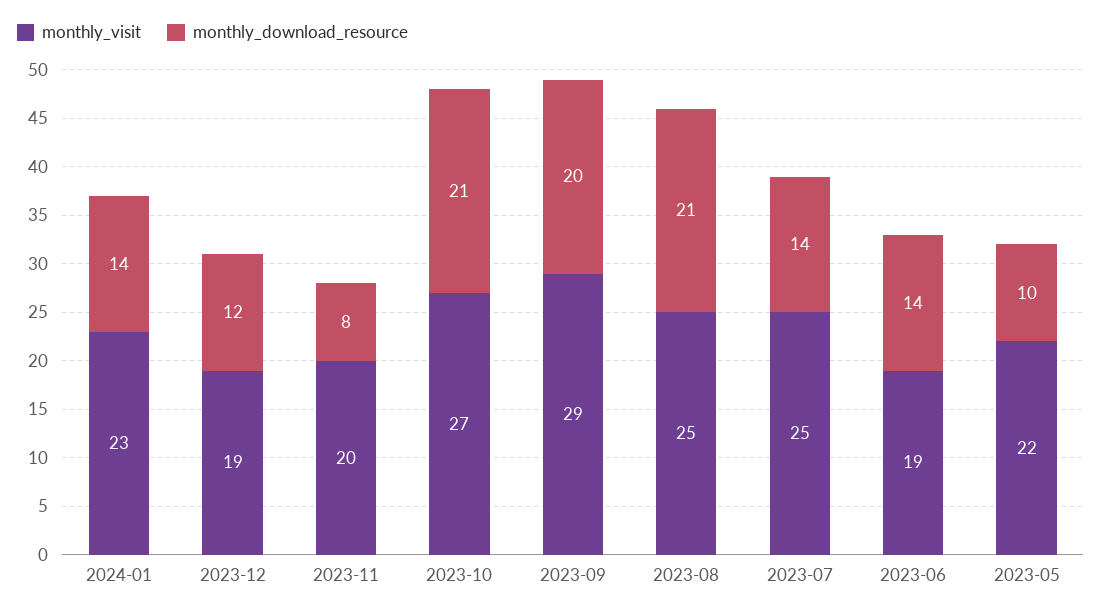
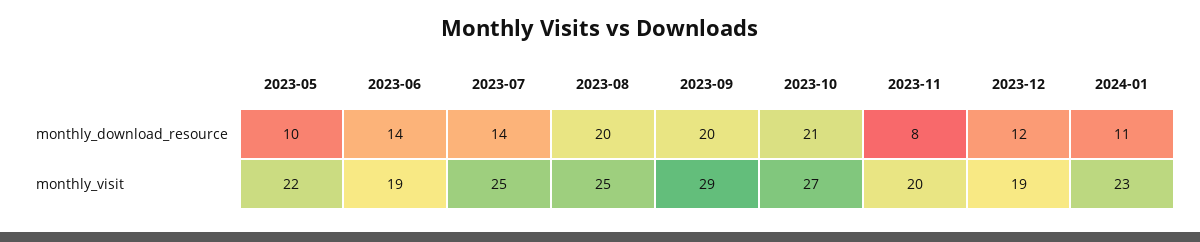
  {
    "monthly_visit": {
      "2024-01": 23,
      "2023-12": 19,
      "2023-11": 20,
      "2023-10": 27,
      "2023-09": 29,
      "2023-08": 25,
      "2023-07": 25,
      "2023-06": 19,
      "2023-05": 22
    },
    "monthly_download_resource": {
-     "2024-01": 14,
+     "2024-01": 11,
      "2023-12": 12,
      "2023-11": 8,
      "2023-10": 21,
      "2023-09": 20,
-     "2023-08": 21,
+     "2023-08": 20,
      "2023-07": 14,
      "2023-06": 14,
      "2023-05": 10
    }
  }

